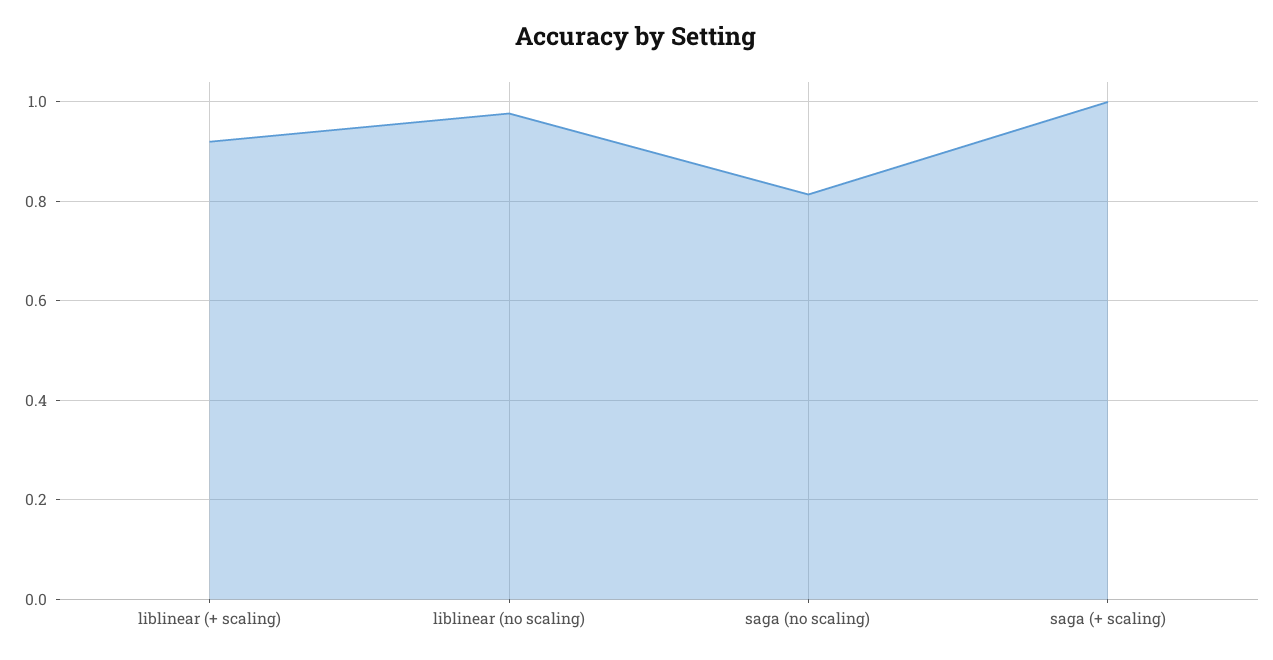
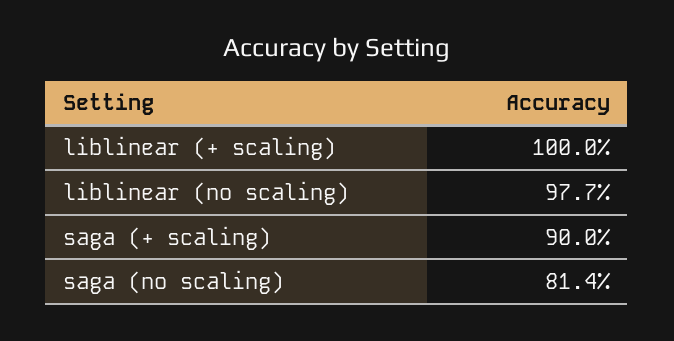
  {
-   "liblinear (+ scaling)": 0.92,
+   "liblinear (+ scaling)": 1,
    "liblinear (no scaling)": 0.977,
    "saga (no scaling)": 0.814,
-   "saga (+ scaling)": 1
+   "saga (+ scaling)": 0.9
  }

